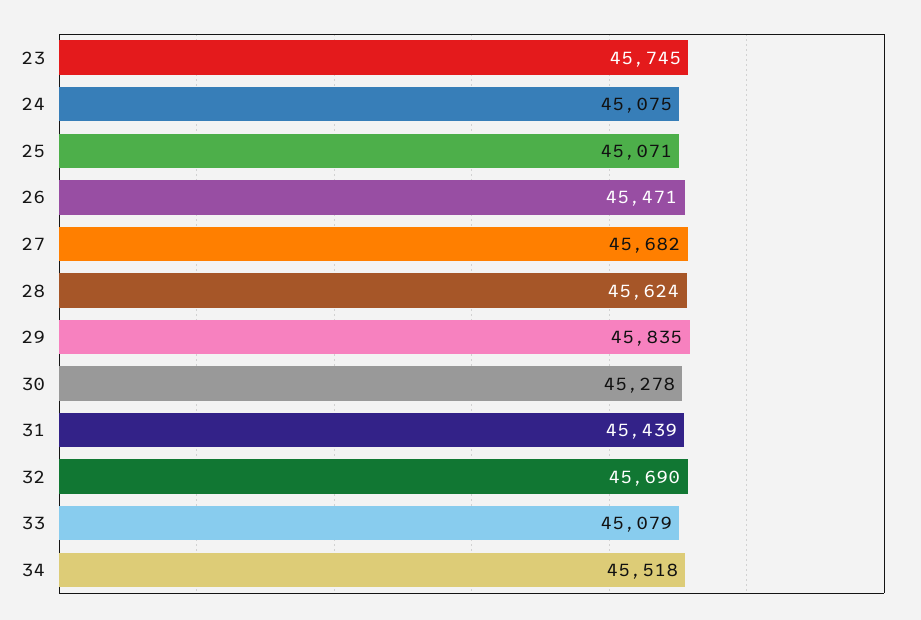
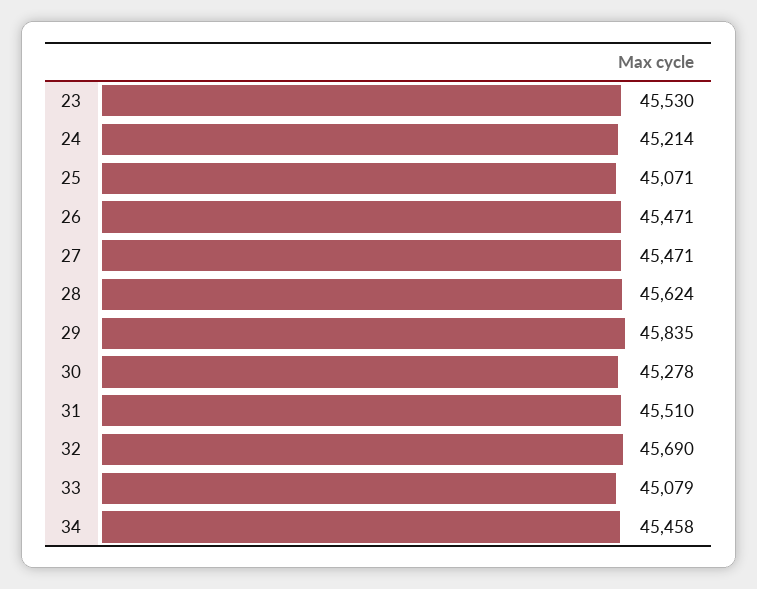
  {
-   "23": 45745,
+   "23": 45530,
-   "24": 45075,
+   "24": 45214,
    "25": 45071,
    "26": 45471,
-   "27": 45682,
+   "27": 45471,
    "28": 45624,
    "29": 45835,
    "30": 45278,
-   "31": 45439,
+   "31": 45510,
    "32": 45690,
    "33": 45079,
-   "34": 45518
+   "34": 45458
  }

